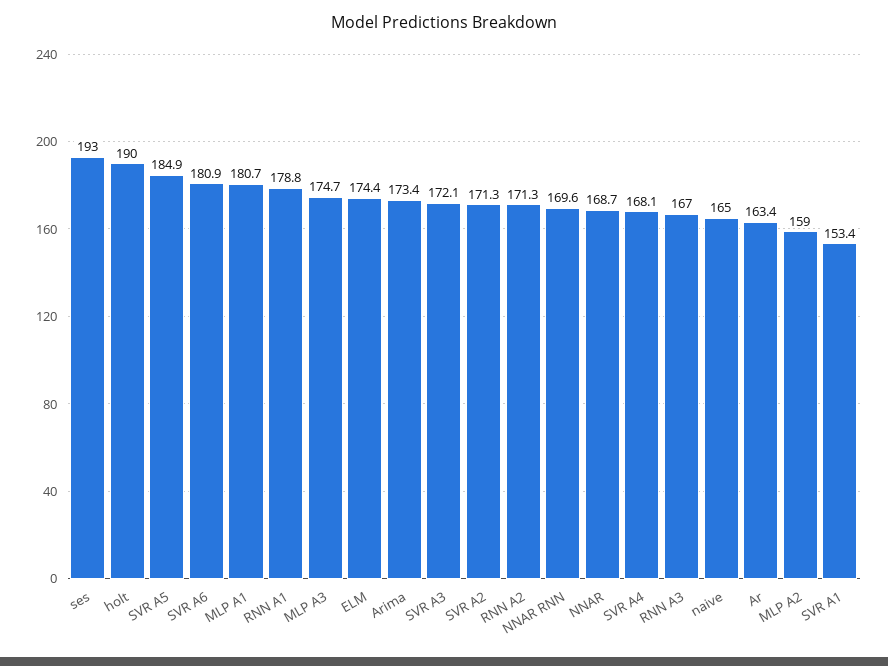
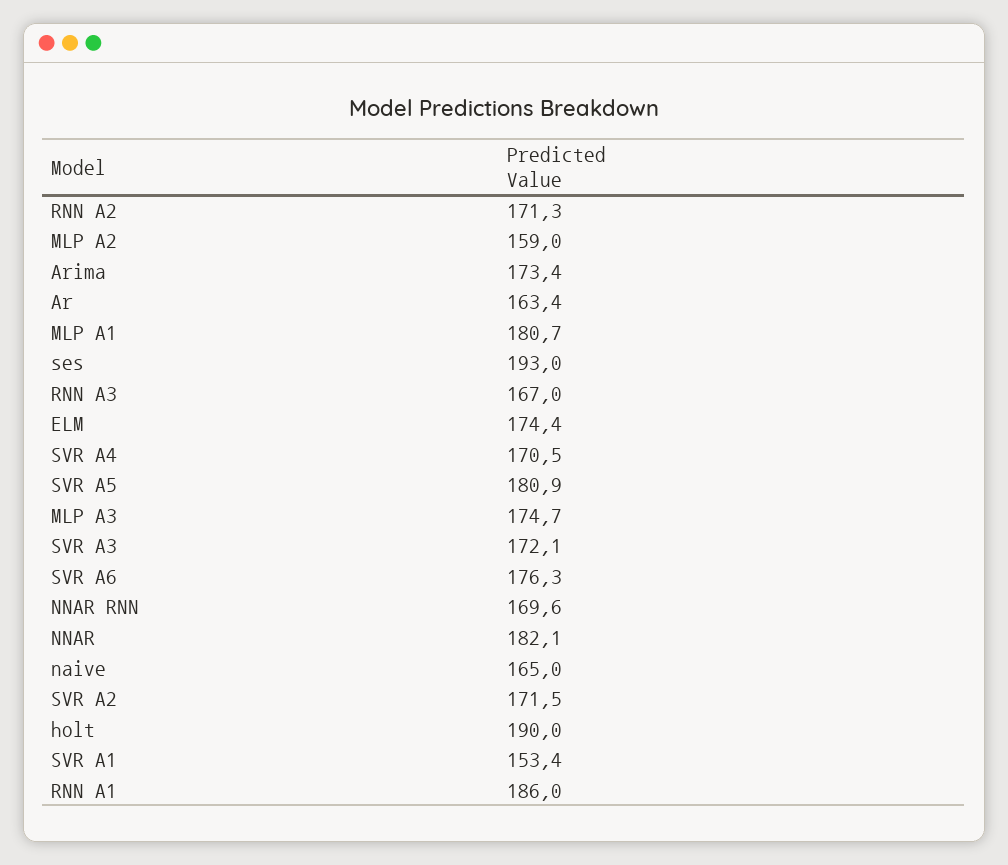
  {
    "ses": 193,
    "holt": 190,
-   "SVR A5": 184.9,
+   "SVR A5": 180.9,
-   "SVR A6": 180.9,
+   "SVR A6": 176.3,
    "MLP A1": 180.7,
-   "RNN A1": 178.8,
+   "RNN A1": 186,
    "MLP A3": 174.7,
    "ELM": 174.4,
    "Arima": 173.4,
    "SVR A3": 172.1,
-   "SVR A2": 171.3,
+   "SVR A2": 171.5,
    "RNN A2": 171.3,
    "NNAR RNN": 169.6,
-   "NNAR": 168.7,
+   "NNAR": 182.1,
-   "SVR A4": 168.1,
+   "SVR A4": 170.5,
    "RNN A3": 167,
    "naive": 165,
    "Ar": 163.4,
    "MLP A2": 159,
    "SVR A1": 153.4
  }

